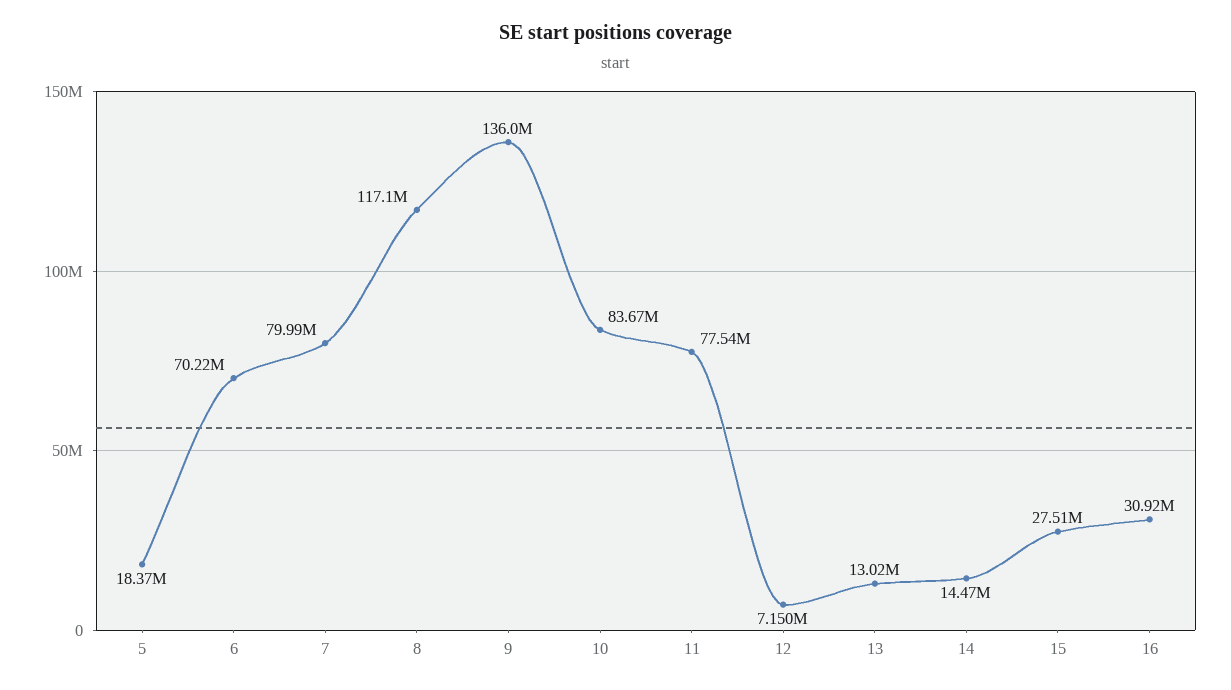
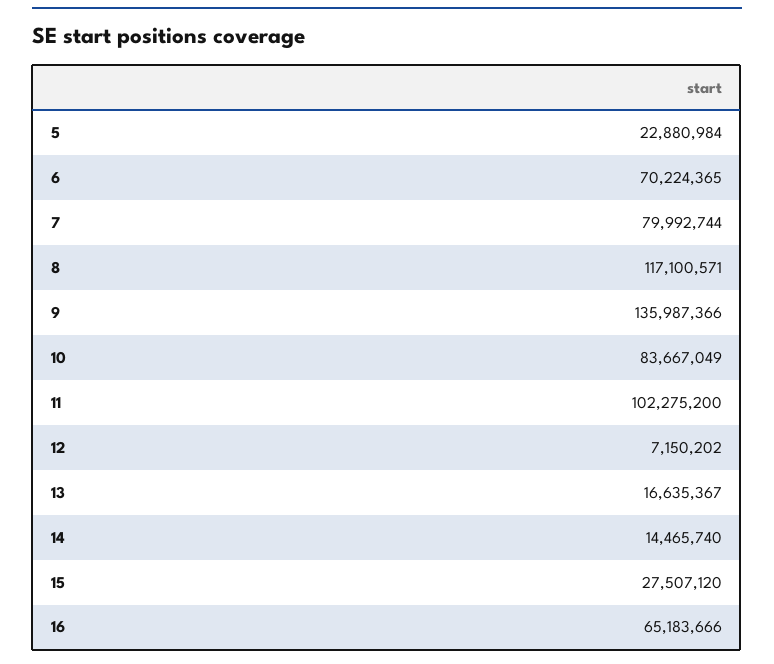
  {
-   "5": 18370000,
+   "5": 22880984,
    "6": 70224365,
    "7": 79992744,
    "8": 117100571,
    "9": 135987366,
    "10": 83667049,
-   "11": 77540000,
+   "11": 102275200,
    "12": 7150202,
-   "13": 13020000,
+   "13": 16635367,
    "14": 14465740,
    "15": 27507120,
-   "16": 30920000
+   "16": 65183666
  }

